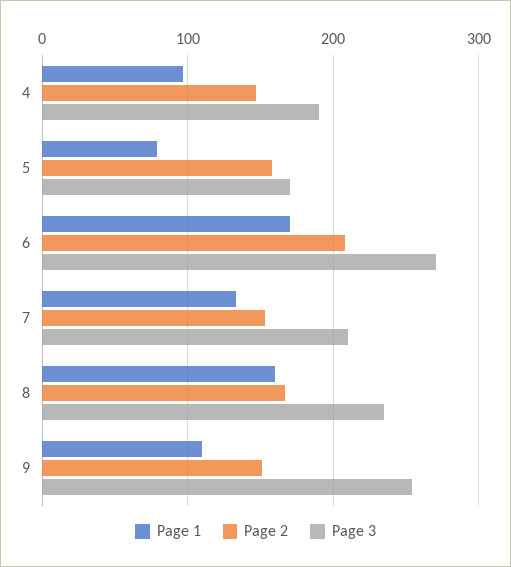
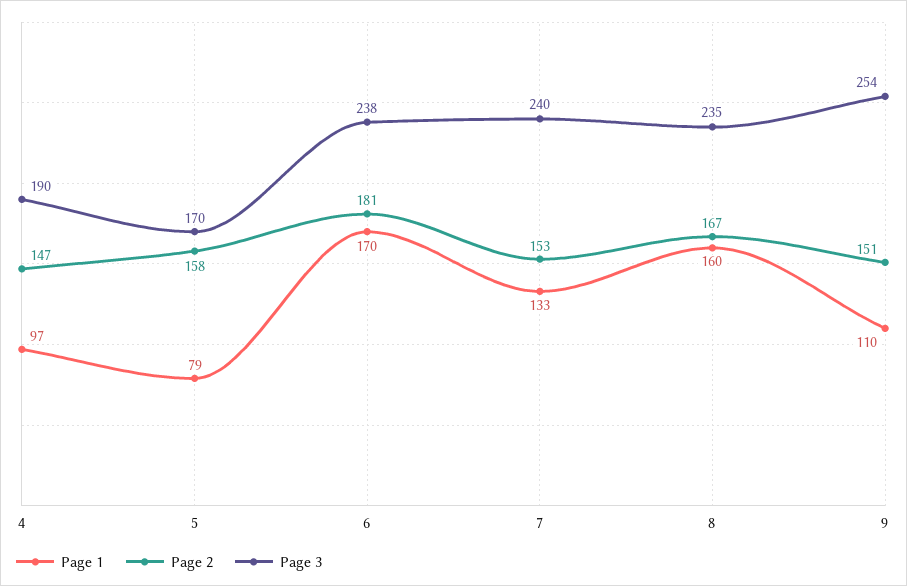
  {
    "Page 1": {
      "4": 97,
      "5": 79,
      "6": 170,
      "7": 133,
      "8": 160,
      "9": 110
    },
    "Page 2": {
      "4": 147,
      "5": 158,
-     "6": 210,
+     "6": 181,
      "7": 153,
      "8": 167,
      "9": 151
    },
    "Page 3": {
      "4": 190,
      "5": 170,
-     "6": 270,
+     "6": 238,
-     "7": 210,
+     "7": 240,
      "8": 235,
      "9": 254
    }
  }

